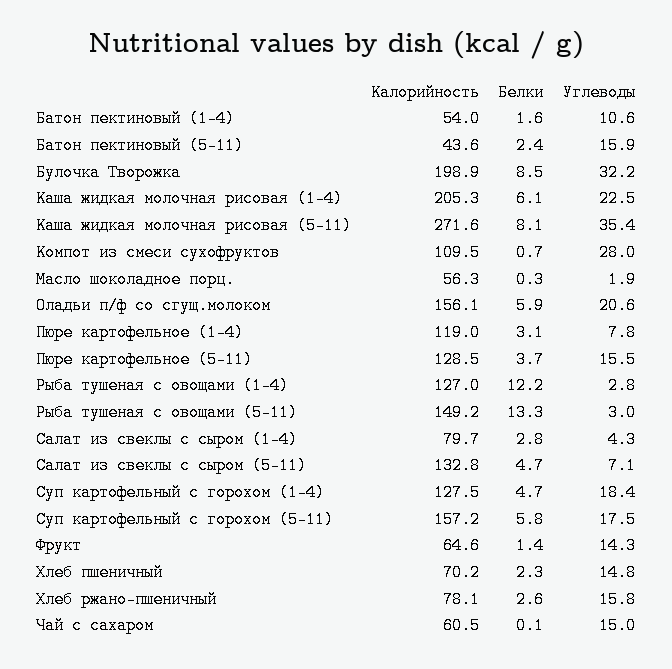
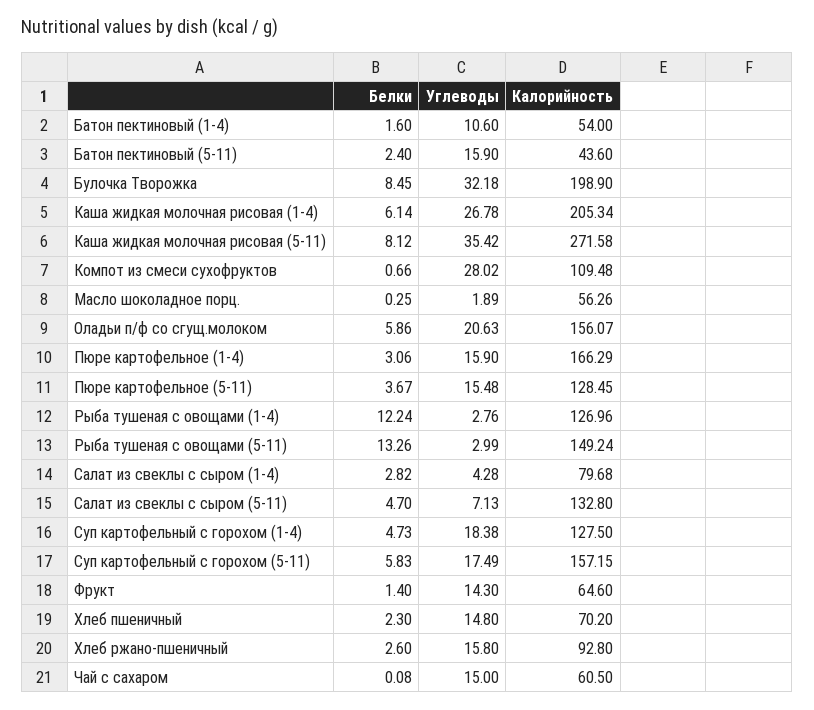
  {
    "Калорийность": {
      "Батон пектиновый (1-4)": 54,
      "Батон пектиновый (5-11)": 43.6,
      "Булочка Творожка": 198.9,
      "Каша жидкая молочная рисовая (1-4)": 205.34,
      "Каша жидкая молочная рисовая (5-11)": 271.58,
      "Компот из смеси сухофруктов": 109.48,
      "Масло шоколадное порц.": 56.26,
      "Оладьи п/ф со сгущ.молоком": 156.07,
-     "Пюре картофельное (1-4)": 119,
+     "Пюре картофельное (1-4)": 166.29,
      "Пюре картофельное (5-11)": 128.45,
      "Рыба тушеная с овощами (1-4)": 126.96,
      "Рыба тушеная с овощами (5-11)": 149.24,
      "Салат из свеклы с сыром (1-4)": 79.68,
      "Салат из свеклы с сыром (5-11)": 132.8,
      "Суп картофельный с горохом (1-4)": 127.5,
      "Суп картофельный с горохом (5-11)": 157.15,
      "Фрукт": 64.6,
      "Хлеб пшеничный": 70.2,
-     "Хлеб ржано-пшеничный": 78.1,
+     "Хлеб ржано-пшеничный": 92.8,
      "Чай с сахаром": 60.5
    },
    "Белки": {
      "Батон пектиновый (1-4)": 1.6,
      "Батон пектиновый (5-11)": 2.4,
      "Булочка Творожка": 8.45,
      "Каша жидкая молочная рисовая (1-4)": 6.14,
      "Каша жидкая молочная рисовая (5-11)": 8.12,
      "Компот из смеси сухофруктов": 0.66,
      "Масло шоколадное порц.": 0.25,
      "Оладьи п/ф со сгущ.молоком": 5.86,
      "Пюре картофельное (1-4)": 3.06,
      "Пюре картофельное (5-11)": 3.67,
      "Рыба тушеная с овощами (1-4)": 12.24,
      "Рыба тушеная с овощами (5-11)": 13.26,
      "Салат из свеклы с сыром (1-4)": 2.82,
      "Салат из свеклы с сыром (5-11)": 4.7,
      "Суп картофельный с горохом (1-4)": 4.73,
      "Суп картофельный с горохом (5-11)": 5.83,
      "Фрукт": 1.4,
      "Хлеб пшеничный": 2.3,
      "Хлеб ржано-пшеничный": 2.6,
      "Чай с сахаром": 0.08
    },
    "Углеводы": {
      "Батон пектиновый (1-4)": 10.6,
      "Батон пектиновый (5-11)": 15.9,
      "Булочка Творожка": 32.18,
-     "Каша жидкая молочная рисовая (1-4)": 22.5,
+     "Каша жидкая молочная рисовая (1-4)": 26.78,
      "Каша жидкая молочная рисовая (5-11)": 35.42,
      "Компот из смеси сухофруктов": 28.02,
      "Масло шоколадное порц.": 1.89,
      "Оладьи п/ф со сгущ.молоком": 20.63,
-     "Пюре картофельное (1-4)": 7.8,
+     "Пюре картофельное (1-4)": 15.9,
      "Пюре картофельное (5-11)": 15.48,
      "Рыба тушеная с овощами (1-4)": 2.76,
      "Рыба тушеная с овощами (5-11)": 2.99,
      "Салат из свеклы с сыром (1-4)": 4.28,
      "Салат из свеклы с сыром (5-11)": 7.13,
      "Суп картофельный с горохом (1-4)": 18.38,
      "Суп картофельный с горохом (5-11)": 17.49,
      "Фрукт": 14.3,
      "Хлеб пшеничный": 14.8,
      "Хлеб ржано-пшеничный": 15.8,
      "Чай с сахаром": 15
    }
  }

